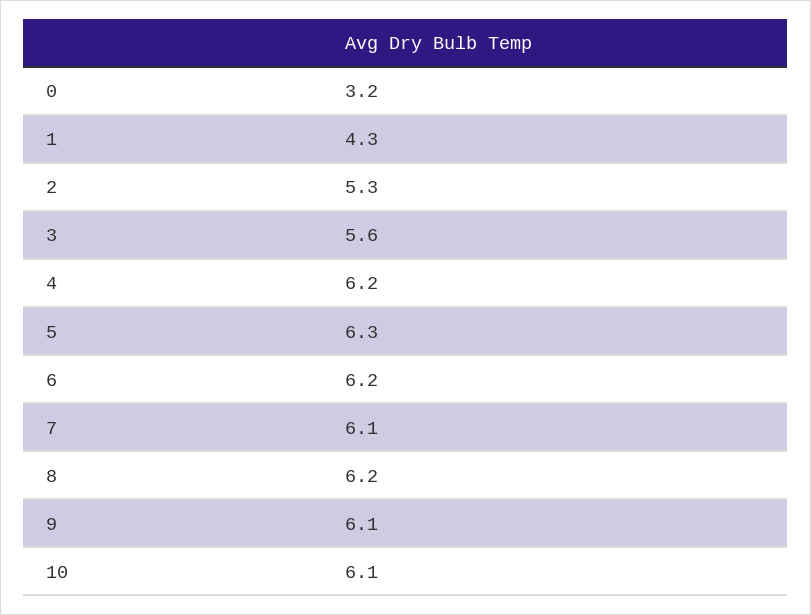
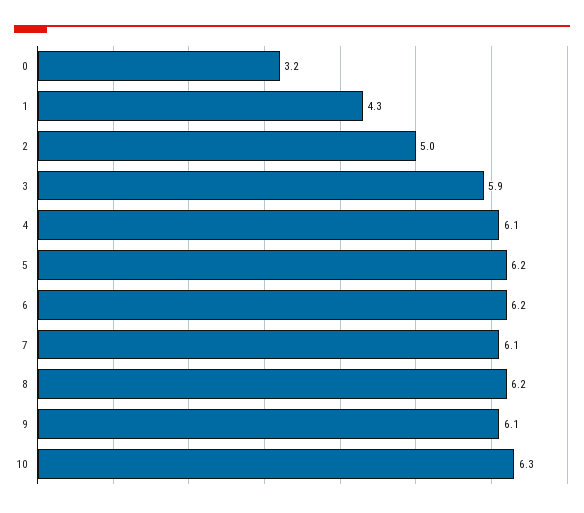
  {
    "0": 3.2,
    "1": 4.3,
-   "2": 5.3,
+   "2": 5,
-   "3": 5.6,
+   "3": 5.9,
-   "4": 6.2,
+   "4": 6.1,
-   "5": 6.3,
+   "5": 6.2,
    "6": 6.2,
    "7": 6.1,
    "8": 6.2,
    "9": 6.1,
-   "10": 6.1
+   "10": 6.3
  }

